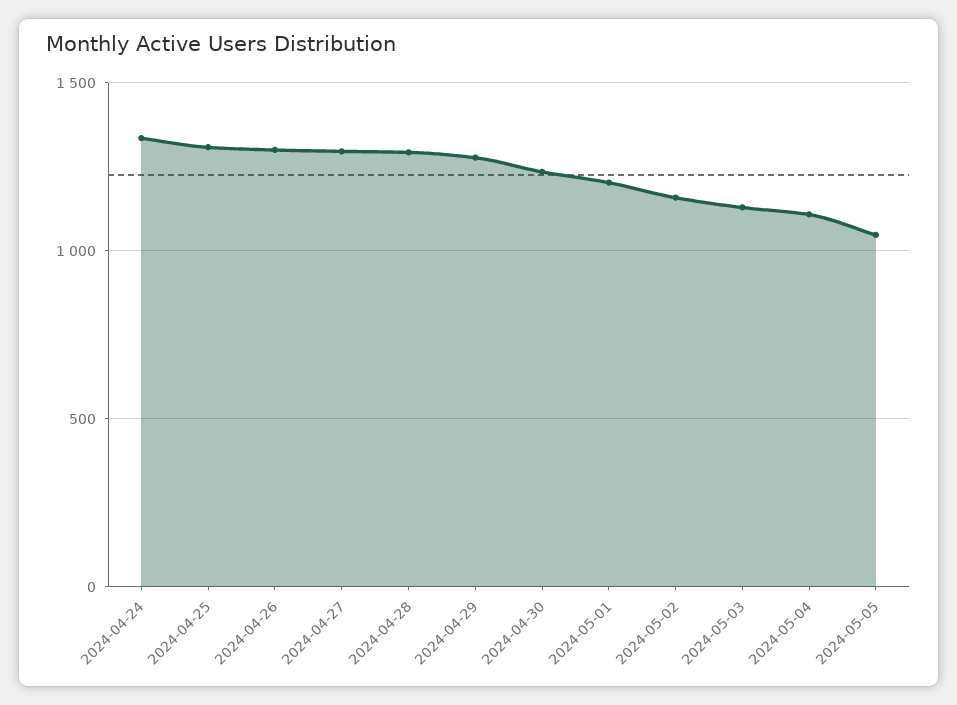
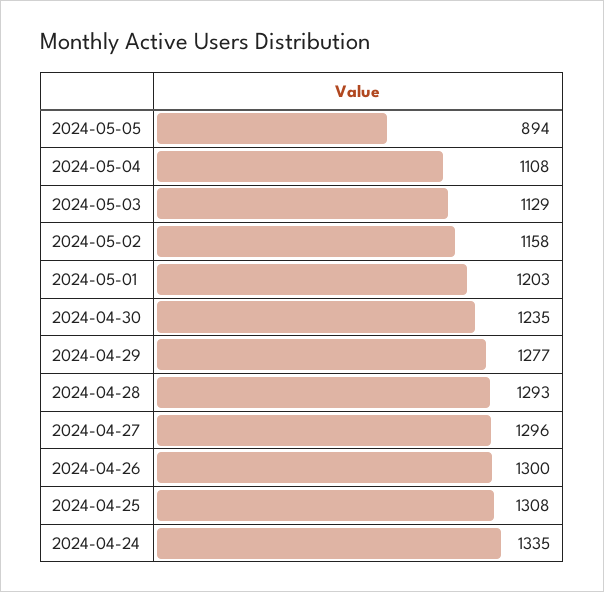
  {
    "2024-04-24": 1335,
    "2024-04-25": 1308,
    "2024-04-26": 1300,
    "2024-04-27": 1296,
    "2024-04-28": 1293,
    "2024-04-29": 1277,
    "2024-04-30": 1235,
    "2024-05-01": 1203,
    "2024-05-02": 1158,
    "2024-05-03": 1129,
    "2024-05-04": 1108,
-   "2024-05-05": 1050
+   "2024-05-05": 894
  }

